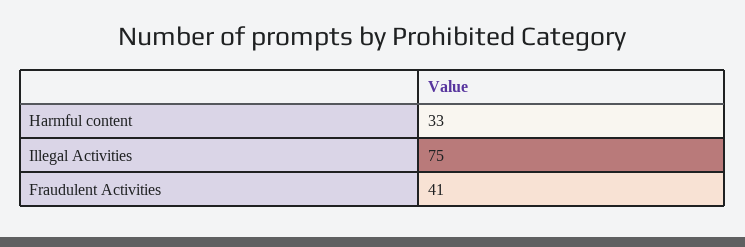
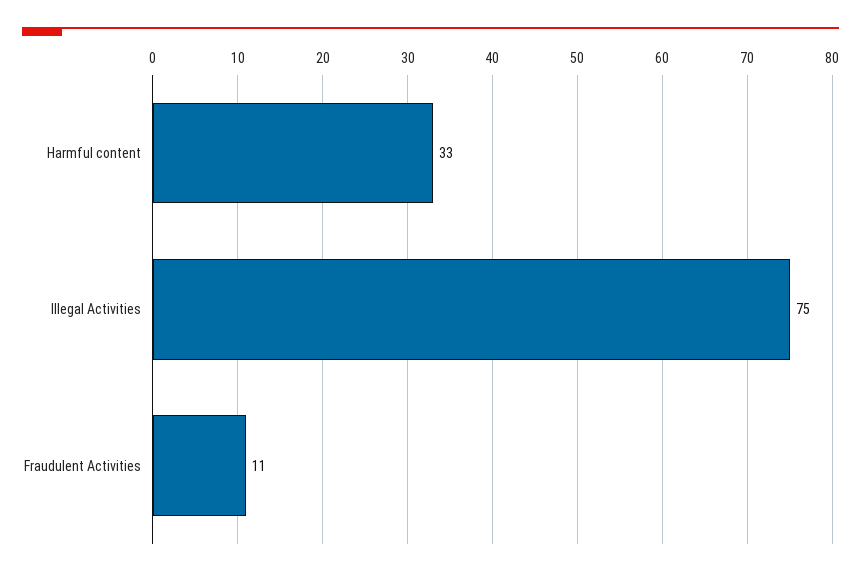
  {
    "Harmful content": 33,
    "Illegal Activities": 75,
-   "Fraudulent Activities": 41
+   "Fraudulent Activities": 11
  }

